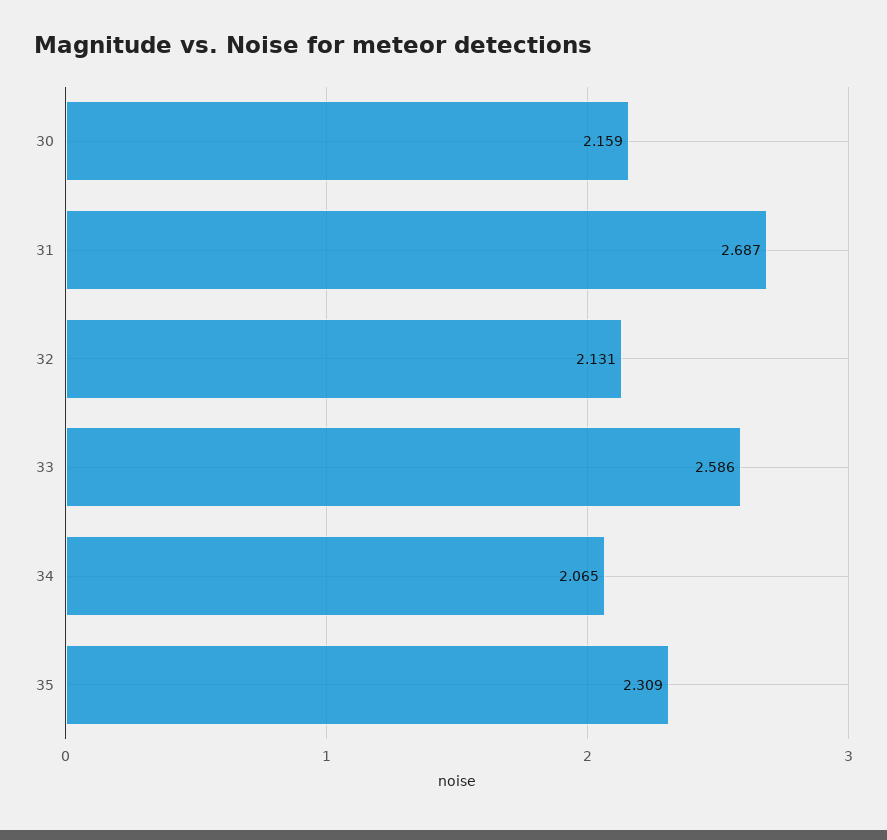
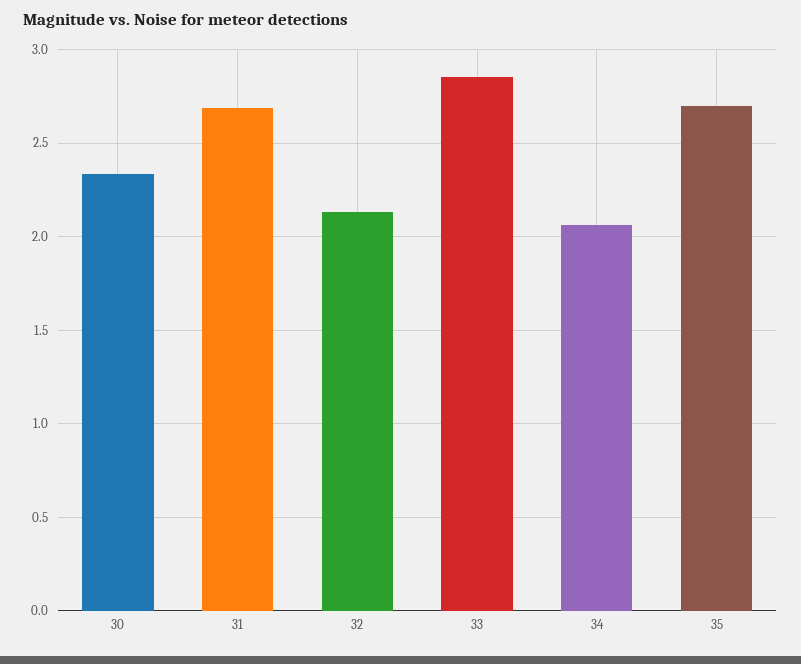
  {
-   "30": 2.159,
+   "30": 2.35,
    "31": 2.687,
    "32": 2.131,
-   "33": 2.586,
+   "33": 2.85,
    "34": 2.065,
-   "35": 2.309
+   "35": 2.7
  }

